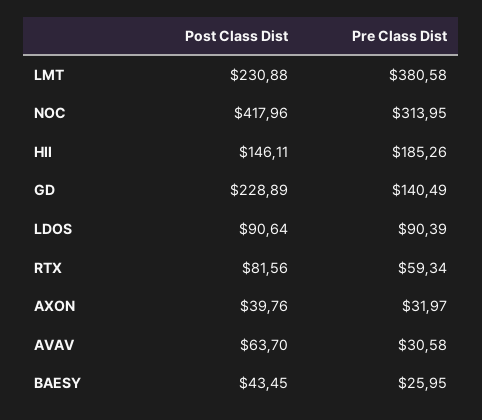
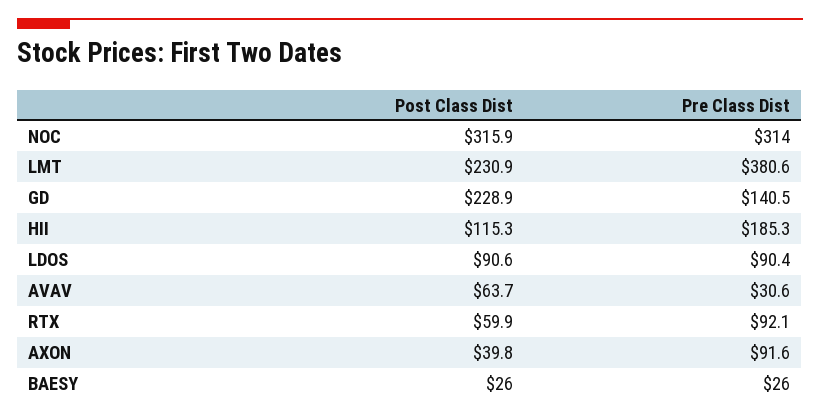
  {
    "Post Class Dist": {
      "LMT": 230.88,
-     "NOC": 417.96,
+     "NOC": 315.9,
-     "HII": 146.11,
+     "HII": 115.3,
      "GD": 228.89,
      "LDOS": 90.64,
-     "RTX": 81.56,
+     "RTX": 59.9,
      "AXON": 39.76,
      "AVAV": 63.7,
-     "BAESY": 43.45
+     "BAESY": 26
    },
    "Pre Class Dist": {
      "LMT": 380.58,
      "NOC": 313.95,
      "HII": 185.26,
      "GD": 140.49,
      "LDOS": 90.39,
-     "RTX": 59.34,
+     "RTX": 92.1,
-     "AXON": 31.97,
+     "AXON": 91.6,
      "AVAV": 30.58,
      "BAESY": 25.95
    }
  }

